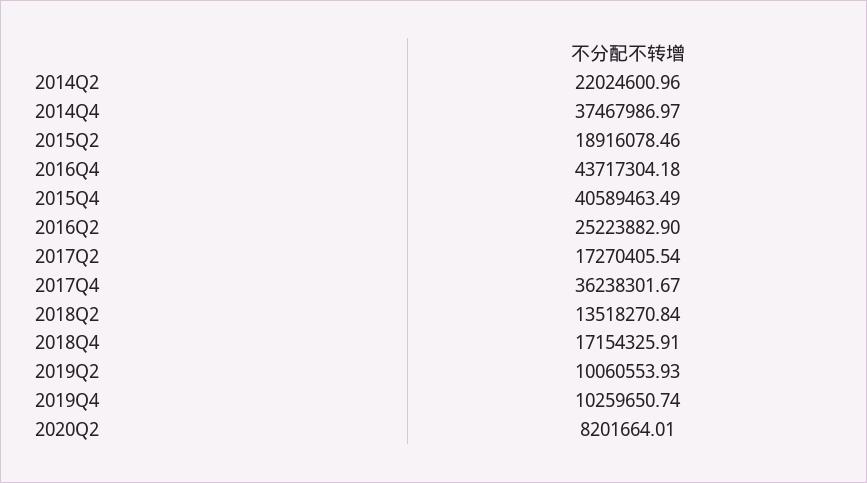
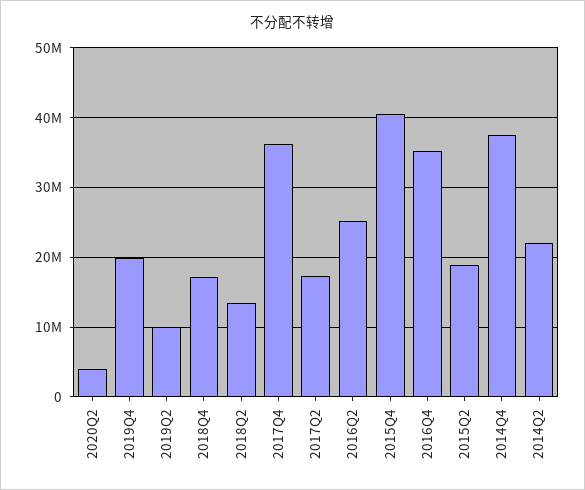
  {
    "2014Q2": 22024600.96,
    "2014Q4": 37467986.97,
    "2015Q2": 18916078.46,
-   "2016Q4": 43717304.18,
+   "2016Q4": 35000000,
    "2015Q4": 40589463.49,
    "2016Q2": 25223882.9,
    "2017Q2": 17270405.54,
    "2017Q4": 36238301.67,
    "2018Q2": 13518270.84,
    "2018Q4": 17154325.91,
    "2019Q2": 10060553.93,
-   "2019Q4": 10259650.74,
+   "2019Q4": 20000000,
-   "2020Q2": 8201664.01
+   "2020Q2": 4000000
  }

